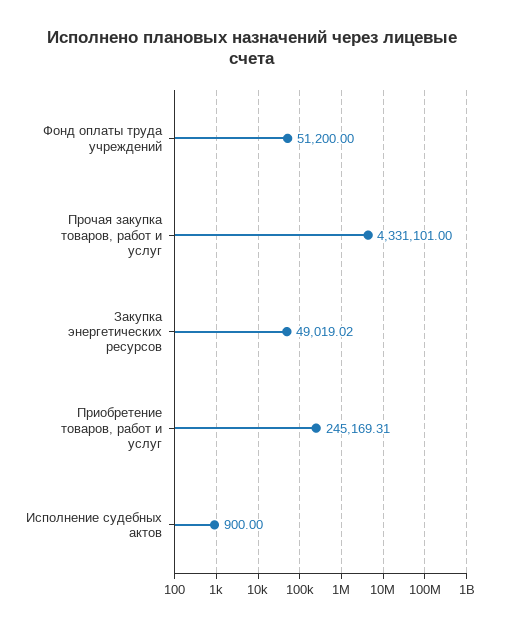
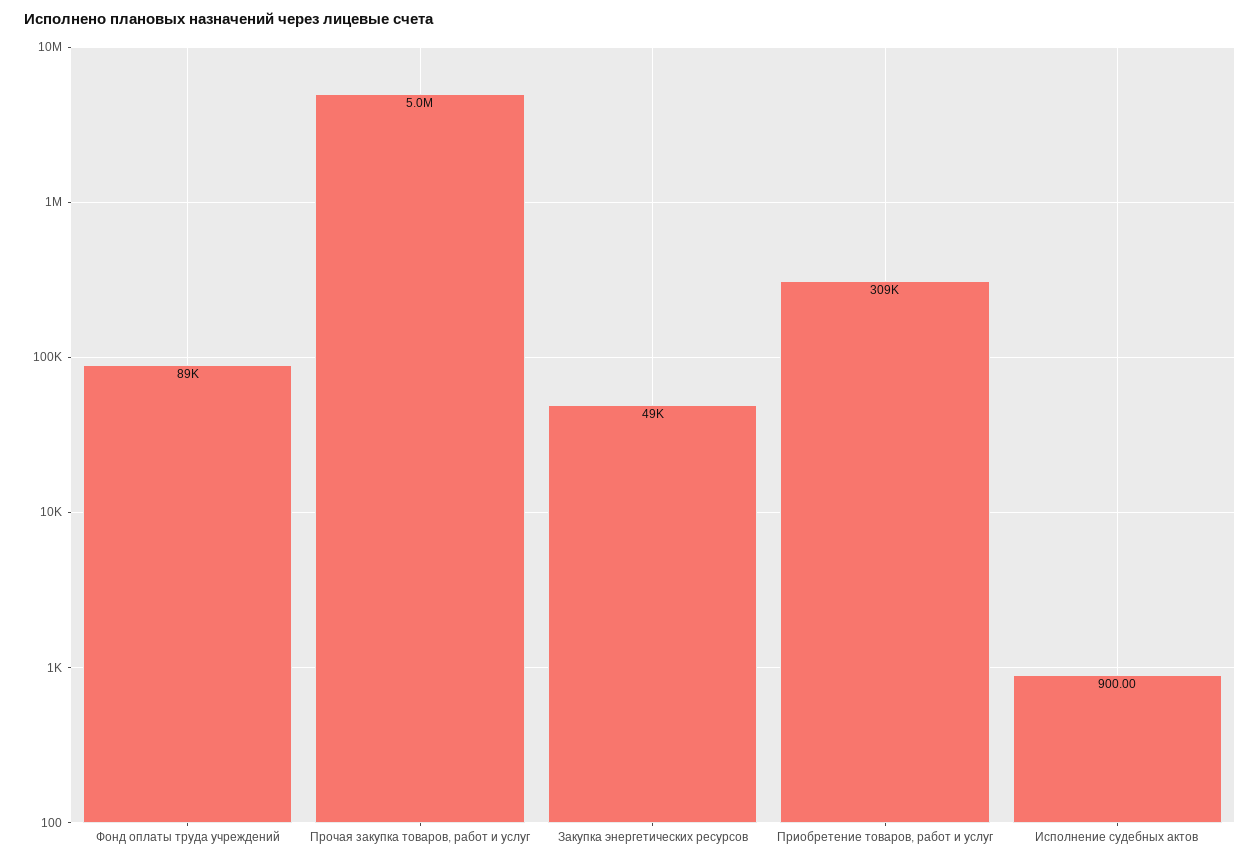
  {
-   "Фонд оплаты труда учреждений": 51200,
+   "Фонд оплаты труда учреждений": 89000,
-   "Прочая закупка товаров, работ и услуг": 4331101,
+   "Прочая закупка товаров, работ и услуг": 5000000,
    "Закупка энергетических ресурсов": 49019.02,
-   "Приобретение товаров, работ и услуг": 245169.31,
+   "Приобретение товаров, работ и услуг": 309000,
    "Исполнение судебных актов": 900
  }

